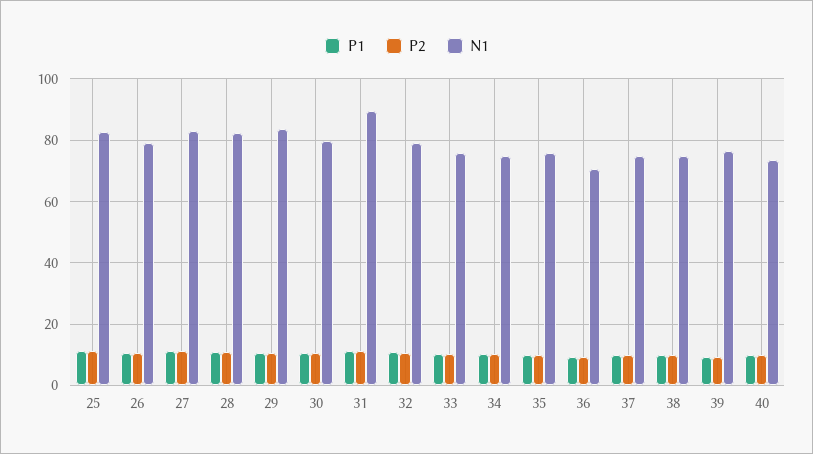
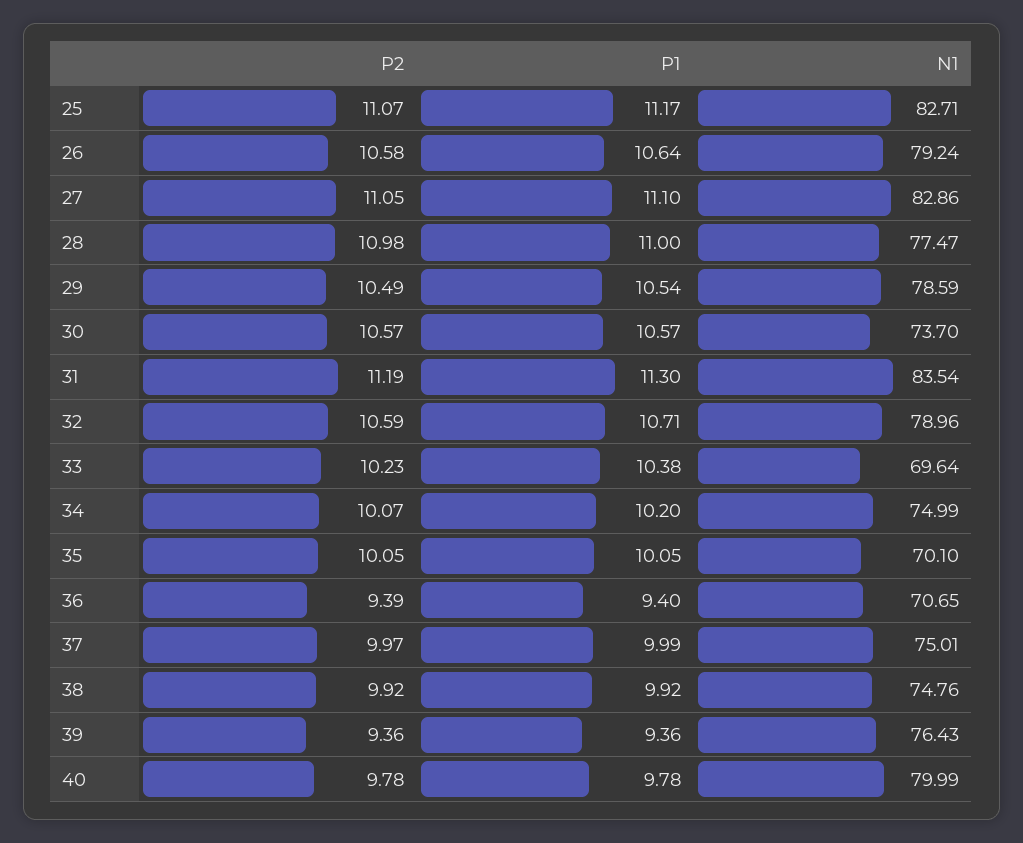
  {
    "P1": {
      "25": 11.17,
      "26": 10.64,
      "27": 11.1,
      "28": 11,
      "29": 10.54,
      "30": 10.57,
      "31": 11.3,
      "32": 10.71,
      "33": 10.38,
      "34": 10.2,
      "35": 10.05,
      "36": 9.4,
      "37": 9.99,
      "38": 9.92,
      "39": 9.36,
      "40": 9.78
    },
    "P2": {
      "25": 11.07,
      "26": 10.58,
      "27": 11.05,
      "28": 10.98,
      "29": 10.49,
      "30": 10.57,
      "31": 11.19,
      "32": 10.59,
      "33": 10.23,
      "34": 10.07,
      "35": 10.05,
      "36": 9.39,
      "37": 9.97,
      "38": 9.92,
      "39": 9.36,
      "40": 9.78
    },
    "N1": {
      "25": 82.71,
      "26": 79.24,
      "27": 82.86,
-     "28": 82,
+     "28": 77.47,
-     "29": 84,
+     "29": 78.59,
-     "30": 80,
+     "30": 73.7,
-     "31": 90,
+     "31": 83.54,
      "32": 78.96,
-     "33": 76,
+     "33": 69.64,
      "34": 74.99,
-     "35": 76,
+     "35": 70.1,
      "36": 70.65,
      "37": 75.01,
      "38": 74.76,
      "39": 76.43,
-     "40": 74
+     "40": 79.99
    }
  }

